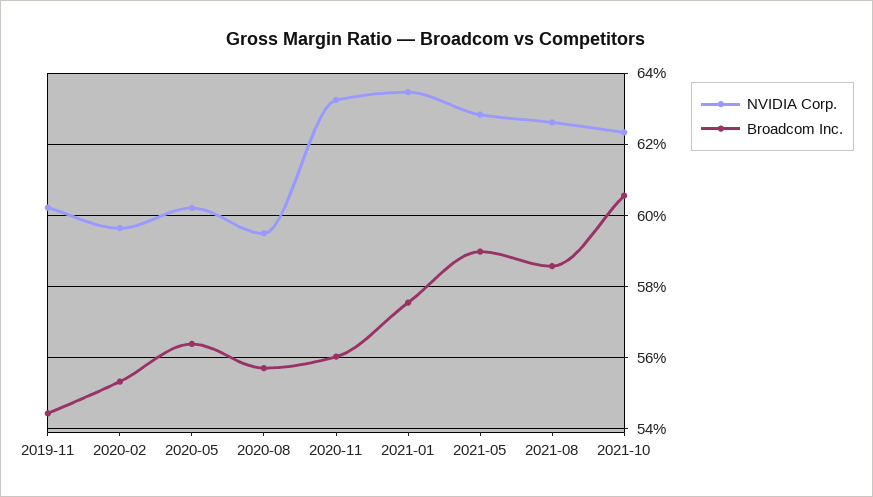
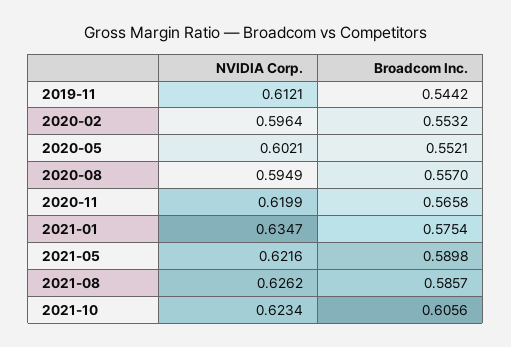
  {
    "NVIDIA Corp.": {
-     "2019-11": 0.602,
+     "2019-11": 0.6121,
      "2020-02": 0.5964,
      "2020-05": 0.6021,
      "2020-08": 0.5949,
-     "2020-11": 0.632,
+     "2020-11": 0.6199,
      "2021-01": 0.6347,
-     "2021-05": 0.628,
+     "2021-05": 0.6216,
      "2021-08": 0.6262,
      "2021-10": 0.6234
    },
    "Broadcom Inc.": {
      "2019-11": 0.5442,
      "2020-02": 0.5532,
-     "2020-05": 0.564,
+     "2020-05": 0.5521,
      "2020-08": 0.557,
-     "2020-11": 0.56,
+     "2020-11": 0.5658,
      "2021-01": 0.5754,
      "2021-05": 0.5898,
      "2021-08": 0.5857,
      "2021-10": 0.6056
    }
  }

